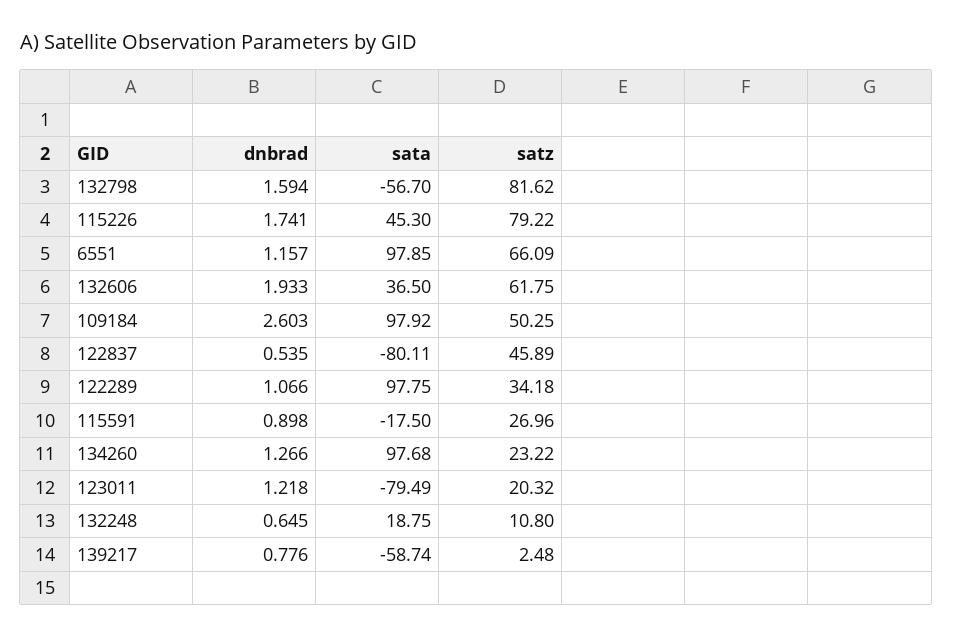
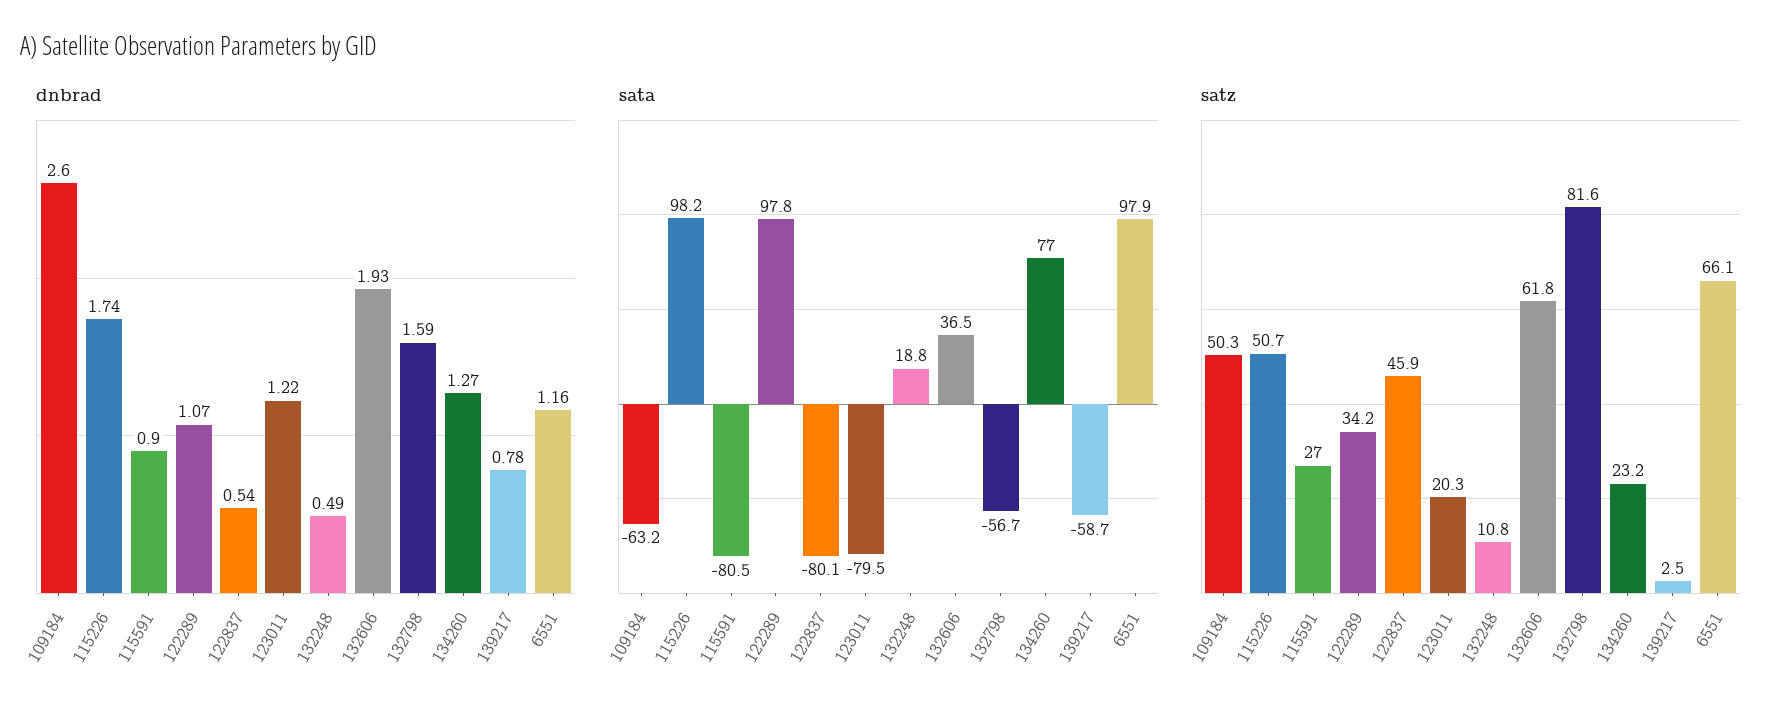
  {
    "dnbrad": {
      "132798": 1.594,
      "115226": 1.741,
      "6551": 1.157,
      "132606": 1.933,
      "109184": 2.603,
      "122837": 0.535,
      "122289": 1.066,
      "115591": 0.898,
      "134260": 1.266,
      "123011": 1.218,
-     "132248": 0.645,
+     "132248": 0.49,
      "139217": 0.776
    },
    "sata": {
      "132798": -56.7,
-     "115226": 45.3,
+     "115226": 98.2,
      "6551": 97.85,
      "132606": 36.5,
-     "109184": 97.92,
+     "109184": -63.2,
      "122837": -80.11,
      "122289": 97.75,
-     "115591": -17.5,
+     "115591": -80.5,
-     "134260": 97.68,
+     "134260": 77,
      "123011": -79.49,
      "132248": 18.75,
      "139217": -58.74
    },
    "satz": {
      "132798": 81.62,
-     "115226": 79.22,
+     "115226": 50.7,
      "6551": 66.09,
      "132606": 61.75,
      "109184": 50.25,
      "122837": 45.89,
      "122289": 34.18,
      "115591": 26.96,
      "134260": 23.22,
      "123011": 20.32,
      "132248": 10.8,
      "139217": 2.48
    }
  }

